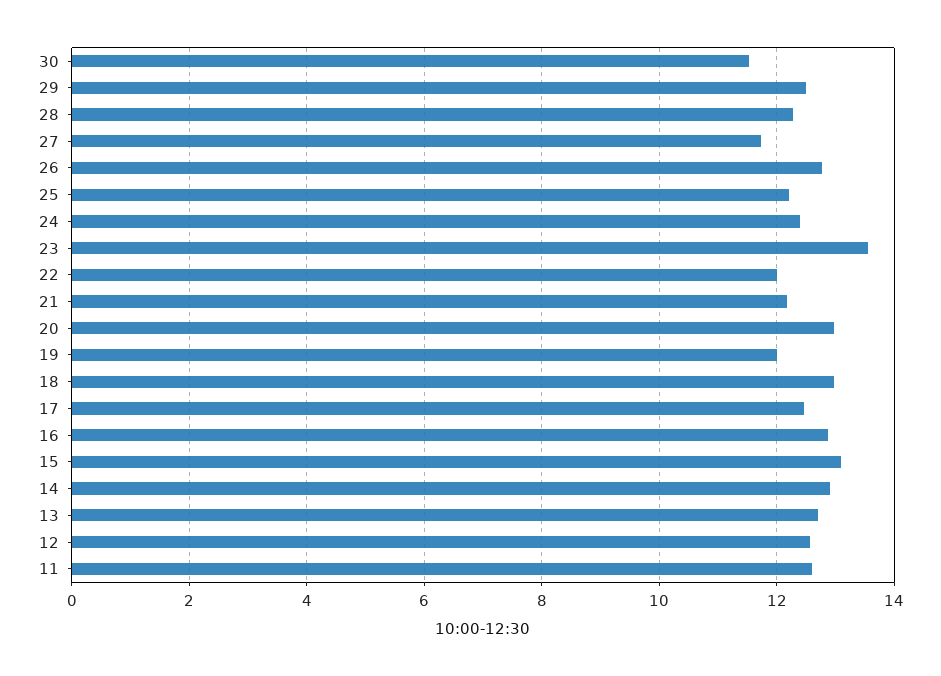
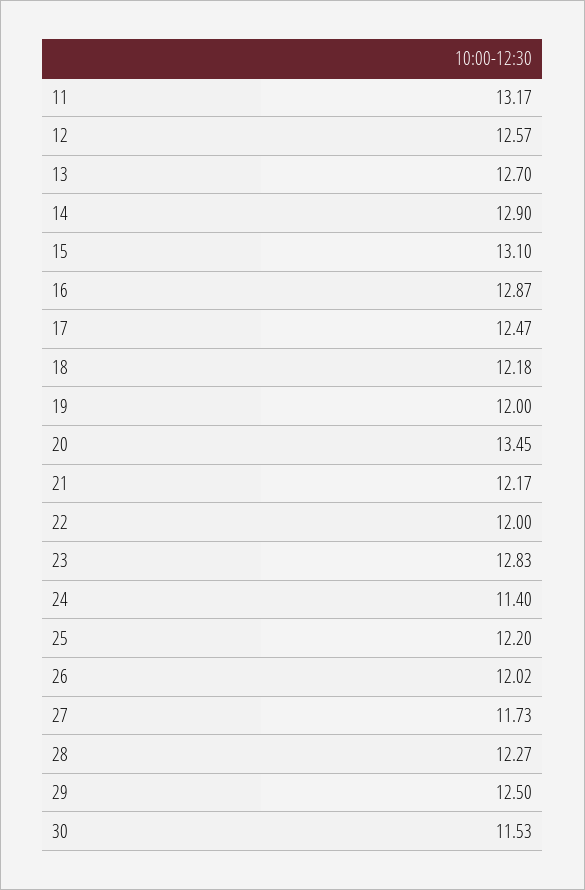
  {
    "30": 11.53,
    "29": 12.5,
    "28": 12.27,
    "27": 11.73,
-   "26": 12.8,
+   "26": 12.02,
    "25": 12.2,
-   "24": 12.4,
+   "24": 11.4,
-   "23": 13.6,
+   "23": 12.83,
    "22": 12,
    "21": 12.17,
-   "20": 13,
+   "20": 13.45,
    "19": 12,
-   "18": 13,
+   "18": 12.18,
    "17": 12.47,
    "16": 12.87,
    "15": 13.1,
    "14": 12.9,
    "13": 12.7,
    "12": 12.57,
-   "11": 12.6
+   "11": 13.17
  }

